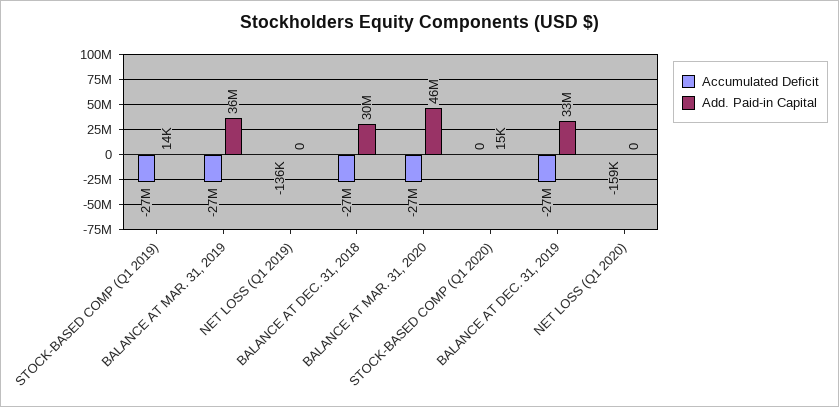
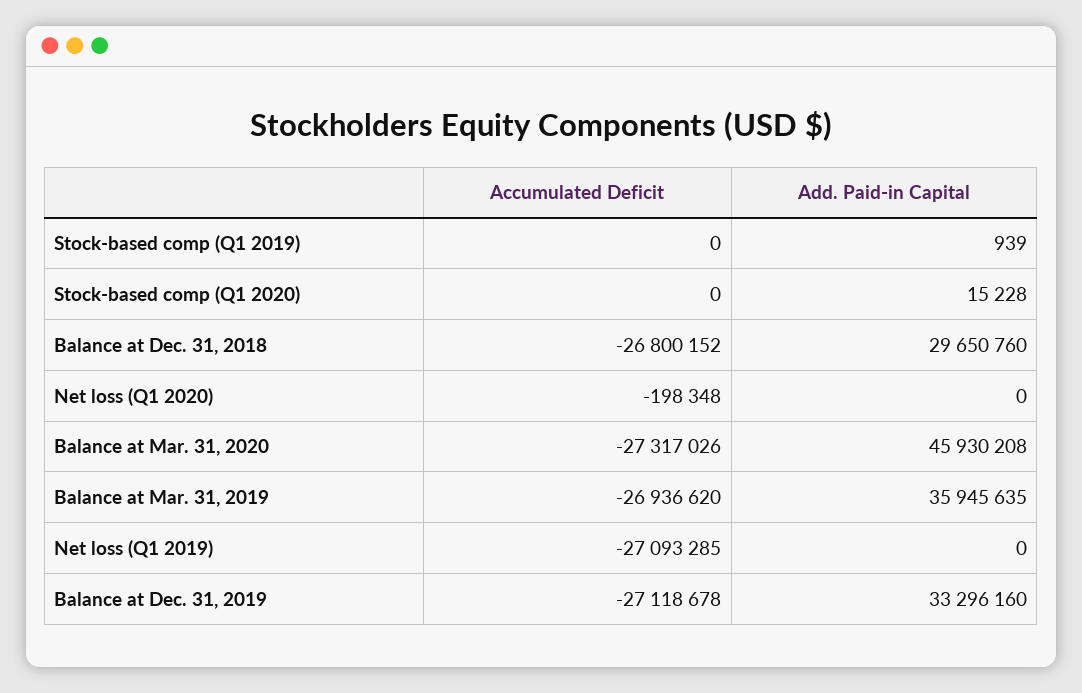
  {
    "Accumulated Deficit": {
-     "STOCK-BASED COMP (Q1 2019)": -27000000,
+     "STOCK-BASED COMP (Q1 2019)": 0,
      "BALANCE AT MAR. 31, 2019": -26936620,
-     "NET LOSS (Q1 2019)": -136000,
+     "NET LOSS (Q1 2019)": -27093285,
      "BALANCE AT DEC. 31, 2018": -26800152,
      "BALANCE AT MAR. 31, 2020": -27317026,
      "STOCK-BASED COMP (Q1 2020)": 0,
      "BALANCE AT DEC. 31, 2019": -27118678,
-     "NET LOSS (Q1 2020)": -159000
+     "NET LOSS (Q1 2020)": -198348
    },
    "Add. Paid-in Capital": {
-     "STOCK-BASED COMP (Q1 2019)": 14000,
+     "STOCK-BASED COMP (Q1 2019)": 939,
      "BALANCE AT MAR. 31, 2019": 35945635,
      "NET LOSS (Q1 2019)": 0,
      "BALANCE AT DEC. 31, 2018": 29650760,
      "BALANCE AT MAR. 31, 2020": 45930208,
      "STOCK-BASED COMP (Q1 2020)": 15228,
      "BALANCE AT DEC. 31, 2019": 33296160,
      "NET LOSS (Q1 2020)": 0
    }
  }

